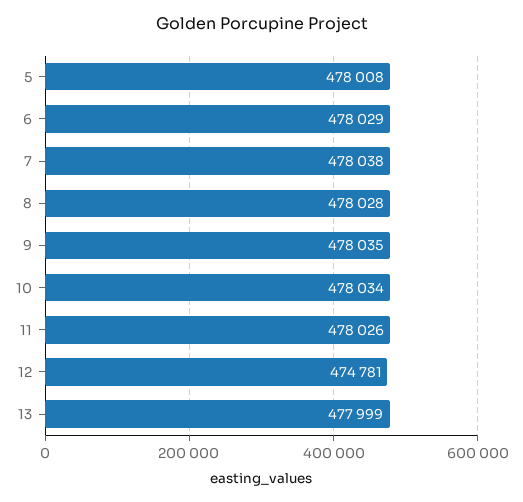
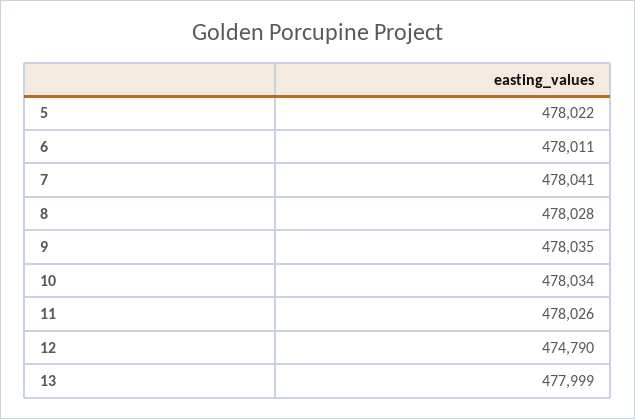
  {
-   "5": 478008,
+   "5": 478022,
-   "6": 478029,
+   "6": 478011,
-   "7": 478038,
+   "7": 478041,
    "8": 478028,
    "9": 478035,
    "10": 478034,
    "11": 478026,
-   "12": 474781,
+   "12": 474790,
    "13": 477999
  }

